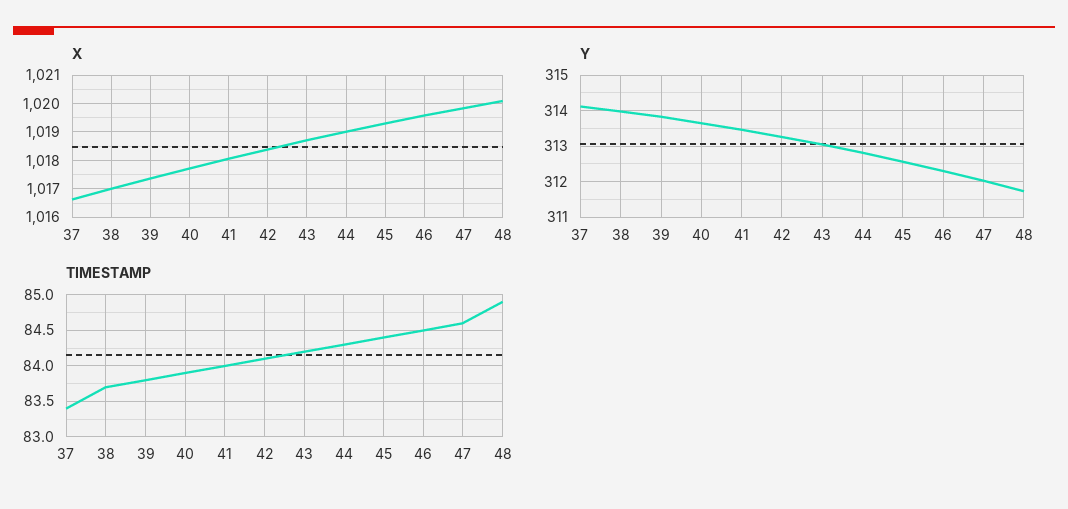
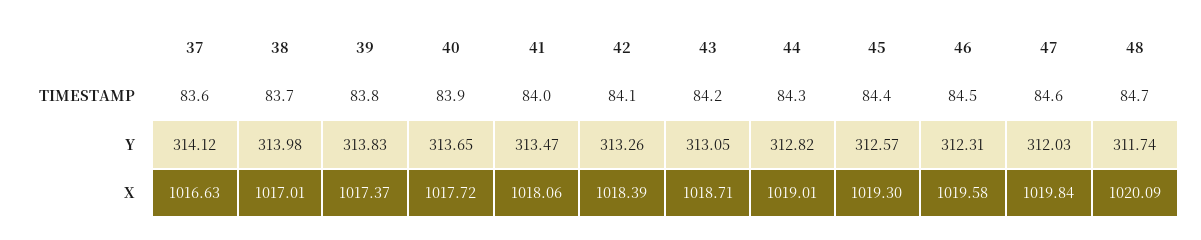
  {
    "X": {
      "37": 1016.63,
      "38": 1017.01,
      "39": 1017.37,
      "40": 1017.72,
      "41": 1018.06,
      "42": 1018.39,
      "43": 1018.71,
      "44": 1019.01,
      "45": 1019.3,
      "46": 1019.58,
      "47": 1019.84,
      "48": 1020.09
    },
    "Y": {
      "37": 314.12,
      "38": 313.98,
      "39": 313.83,
      "40": 313.65,
      "41": 313.47,
      "42": 313.26,
      "43": 313.05,
      "44": 312.82,
      "45": 312.57,
      "46": 312.31,
      "47": 312.03,
      "48": 311.74
    },
    "TIMESTAMP": {
-     "37": 83.4,
+     "37": 83.6,
      "38": 83.7,
      "39": 83.8,
      "40": 83.9,
      "41": 84,
      "42": 84.1,
      "43": 84.2,
      "44": 84.3,
      "45": 84.4,
      "46": 84.5,
      "47": 84.6,
-     "48": 84.9
+     "48": 84.7
    }
  }

